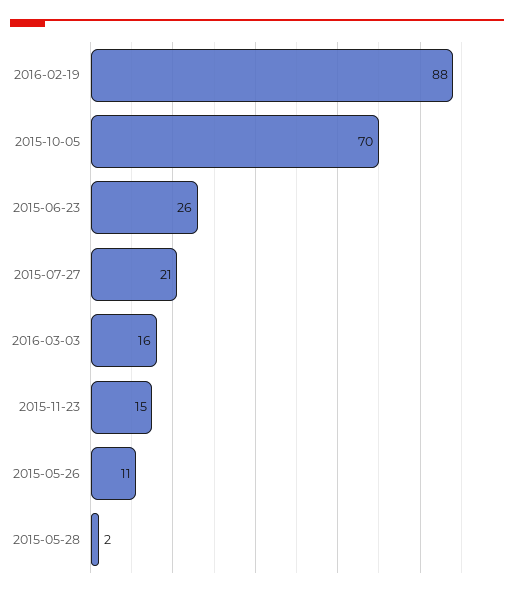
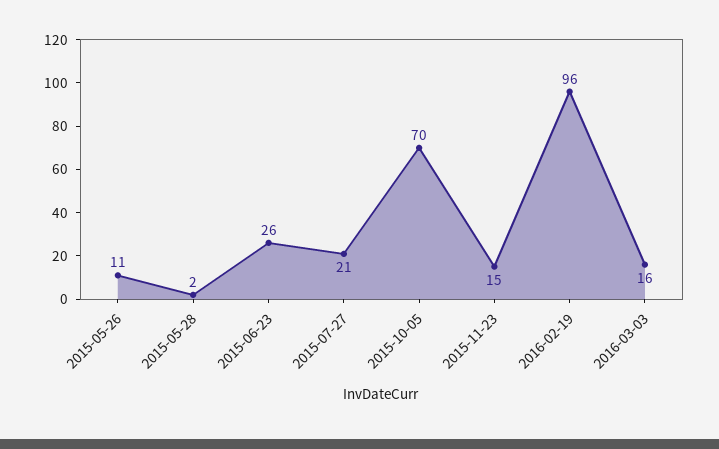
  {
-   "2016-02-19": 88,
+   "2016-02-19": 96,
    "2015-10-05": 70,
    "2015-06-23": 26,
    "2015-07-27": 21,
    "2016-03-03": 16,
    "2015-11-23": 15,
    "2015-05-26": 11,
    "2015-05-28": 2
  }

